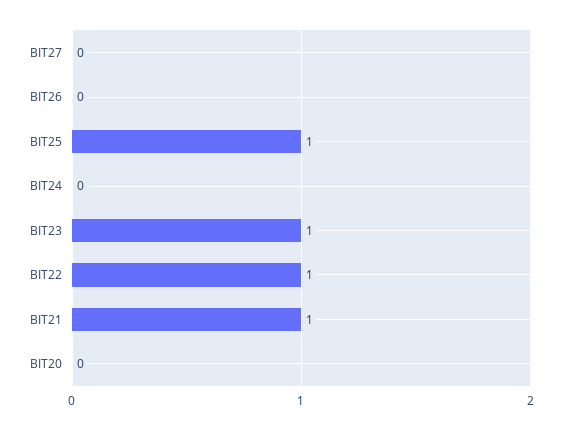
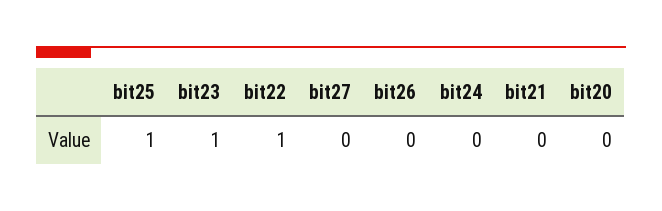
  {
    "BIT27": 0,
    "BIT26": 0,
    "BIT25": 1,
    "BIT24": 0,
    "BIT23": 1,
    "BIT22": 1,
-   "BIT21": 1,
+   "BIT21": 0,
    "BIT20": 0
  }

